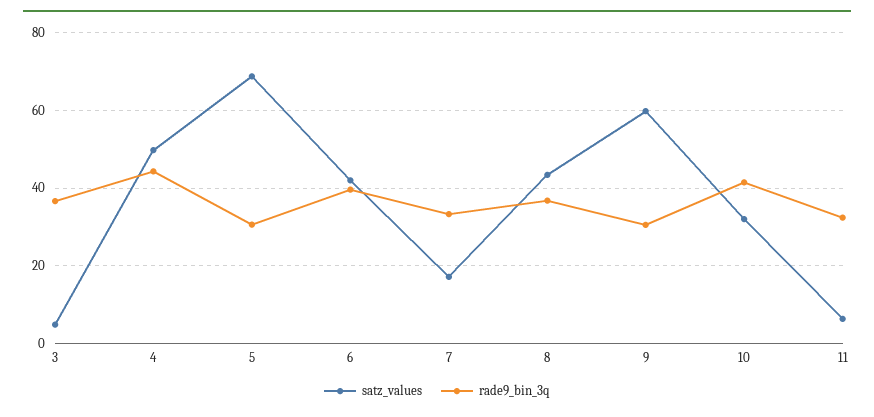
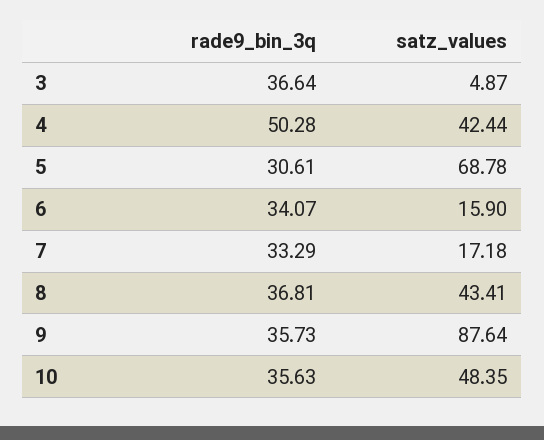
  {
    "satz_values": {
      "3": 4.87,
-     "4": 50,
+     "4": 42.44,
      "5": 68.78,
-     "6": 42,
+     "6": 15.9,
      "7": 17.18,
      "8": 43.41,
-     "9": 60,
+     "9": 87.64,
-     "10": 32,
+     "10": 48.35
-     "11": 6
    },
    "rade9_bin_3q": {
      "3": 36.64,
-     "4": 44,
+     "4": 50.28,
      "5": 30.61,
-     "6": 40,
+     "6": 34.07,
      "7": 33.29,
      "8": 36.81,
-     "9": 30,
+     "9": 35.73,
-     "10": 42,
+     "10": 35.63
-     "11": 32
    }
  }

